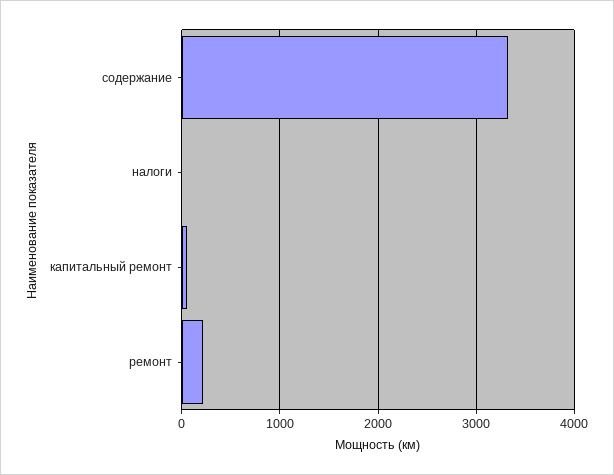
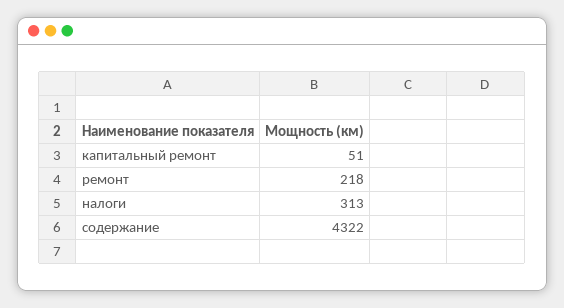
  {
-   "содержание": 3300,
+   "содержание": 4322,
-   "налоги": 0,
+   "налоги": 313,
    "капитальный ремонт": 51,
    "ремонт": 218
  }

